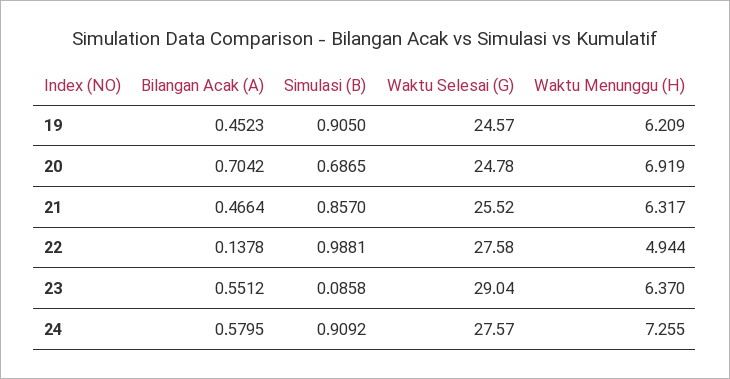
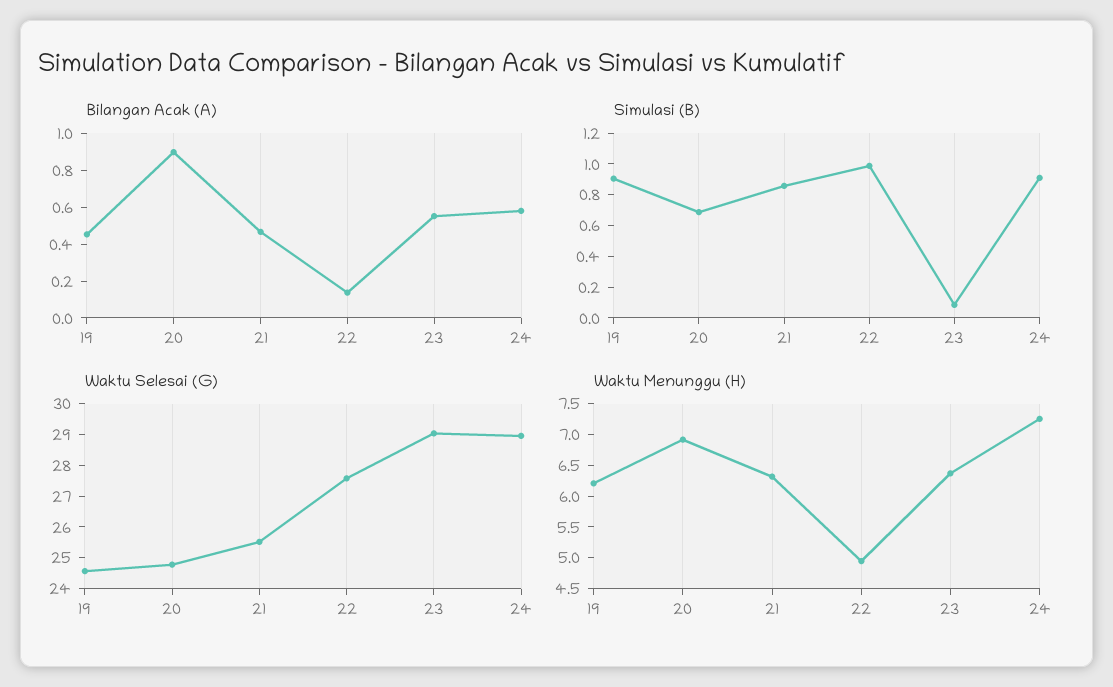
  {
    "Bilangan Acak (A)": {
      "19": 0.4523,
-     "20": 0.7042,
+     "20": 0.9,
      "21": 0.4664,
      "22": 0.1378,
      "23": 0.5512,
      "24": 0.5795
    },
    "Simulasi (B)": {
      "19": 0.905,
      "20": 0.6865,
      "21": 0.857,
      "22": 0.9881,
      "23": 0.0858,
      "24": 0.9092
    },
    "Waktu Selesai (G)": {
      "19": 24.57,
      "20": 24.78,
      "21": 25.52,
      "22": 27.58,
      "23": 29.04,
-     "24": 27.57
+     "24": 29
    },
    "Waktu Menunggu (H)": {
      "19": 6.209,
      "20": 6.919,
      "21": 6.317,
      "22": 4.944,
      "23": 6.37,
      "24": 7.255
    }
  }

